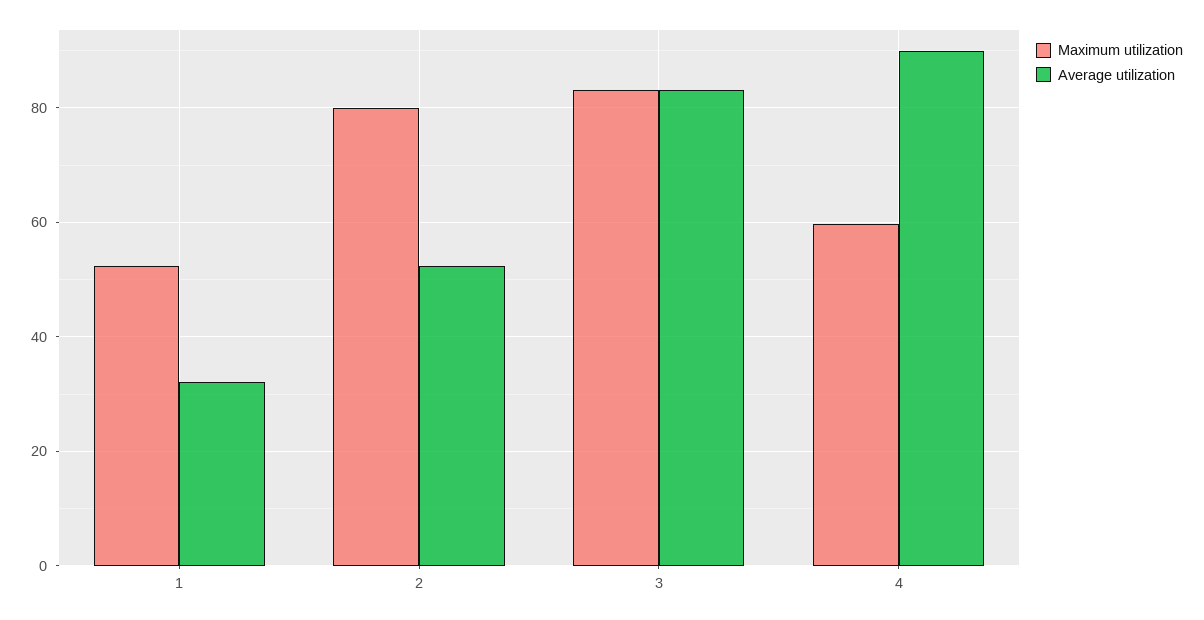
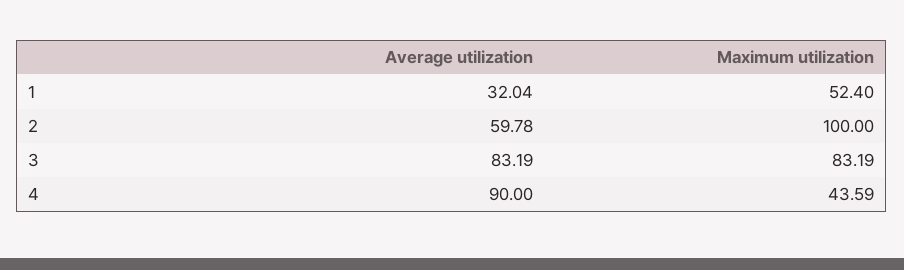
  {
    "Maximum utilization": {
      "1": 52.4,
-     "2": 80,
+     "2": 100,
      "3": 83.19,
-     "4": 60
+     "4": 43.59
    },
    "Average utilization": {
      "1": 32.04,
-     "2": 52,
+     "2": 59.78,
      "3": 83.19,
      "4": 90
    }
  }

